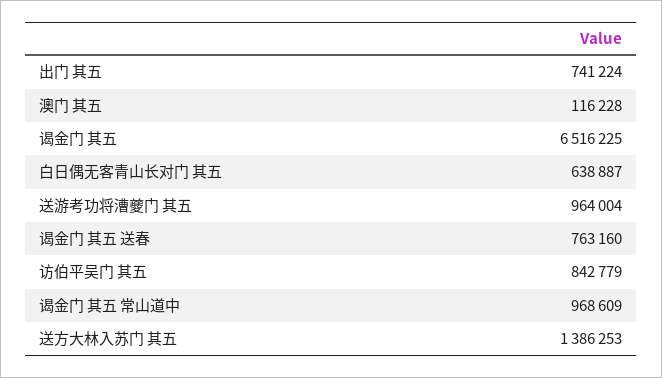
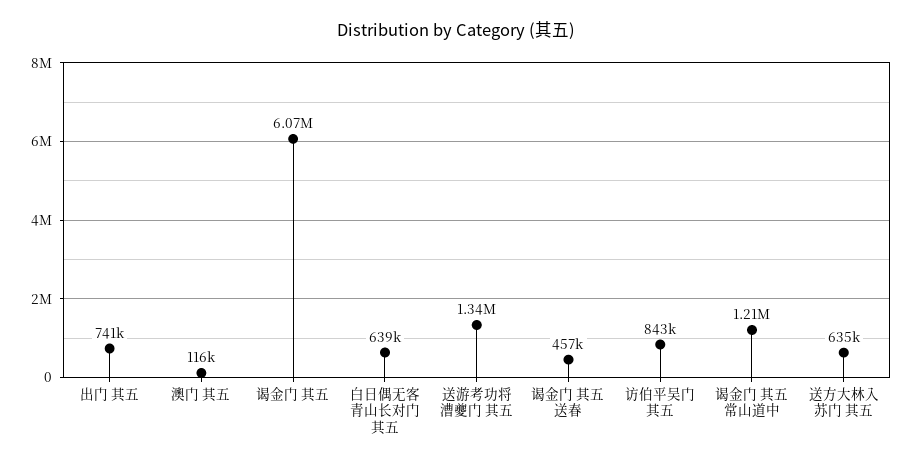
  {
    "出门 其五": 741224,
    "澳门 其五": 116228,
-   "谒金门 其五": 6516225,
+   "谒金门 其五": 6070000,
    "白日偶无客青山长对门 其五": 638887,
-   "送游考功将漕夔门 其五": 964004,
+   "送游考功将漕夔门 其五": 1340000,
-   "谒金门 其五 送春": 763160,
+   "谒金门 其五 送春": 457000,
    "访伯平吴门 其五": 842779,
-   "谒金门 其五 常山道中": 968609,
+   "谒金门 其五 常山道中": 1210000,
-   "送方大林入苏门 其五": 1386253
+   "送方大林入苏门 其五": 635000
  }

